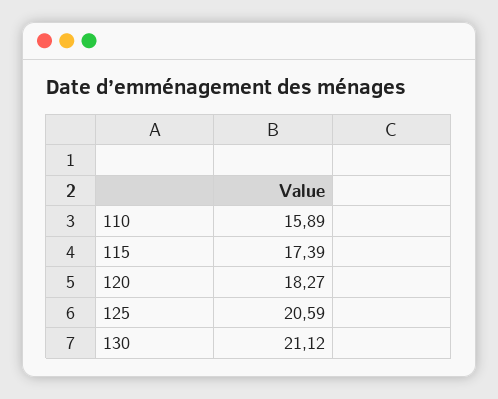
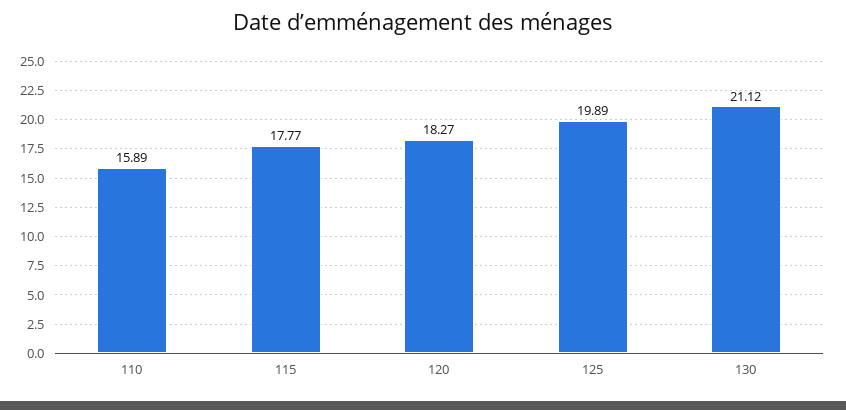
  {
    "110": 15.89,
-   "115": 17.39,
+   "115": 17.77,
    "120": 18.27,
-   "125": 20.59,
+   "125": 19.89,
    "130": 21.12
  }

